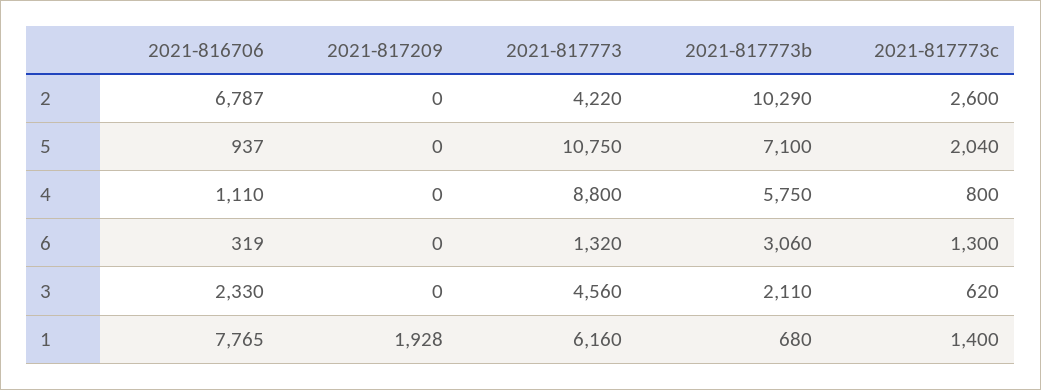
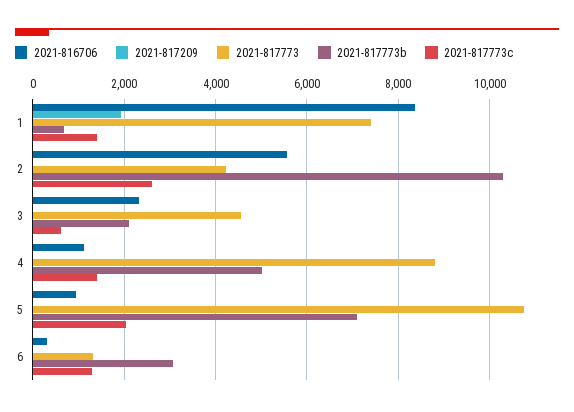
  {
    "2021-816706": {
-     "2": 6787,
+     "2": 5600,
      "5": 937,
      "4": 1110,
      "6": 319,
      "3": 2330,
-     "1": 7765
+     "1": 8400
    },
    "2021-817209": {
      "2": 0,
      "5": 0,
      "4": 0,
      "6": 0,
      "3": 0,
      "1": 1928
    },
    "2021-817773": {
      "2": 4220,
      "5": 10750,
      "4": 8800,
      "6": 1320,
      "3": 4560,
-     "1": 6160
+     "1": 7400
    },
    "2021-817773b": {
      "2": 10290,
      "5": 7100,
-     "4": 5750,
+     "4": 5000,
      "6": 3060,
      "3": 2110,
      "1": 680
    },
    "2021-817773c": {
      "2": 2600,
      "5": 2040,
-     "4": 800,
+     "4": 1400,
      "6": 1300,
      "3": 620,
      "1": 1400
    }
  }

